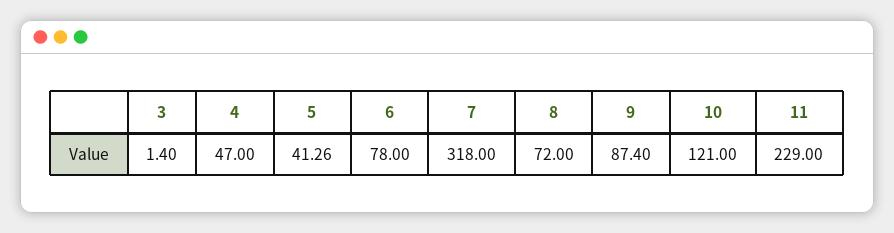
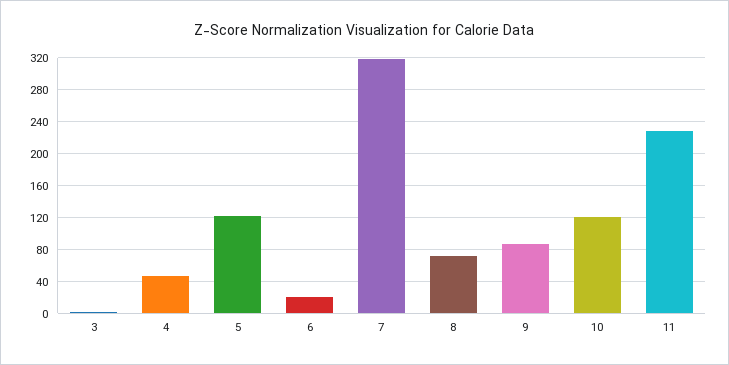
  {
    "3": 1.4,
    "4": 47,
-   "5": 41.26,
+   "5": 120,
-   "6": 78,
+   "6": 20,
    "7": 318,
    "8": 72,
    "9": 87.4,
    "10": 121,
    "11": 229
  }

